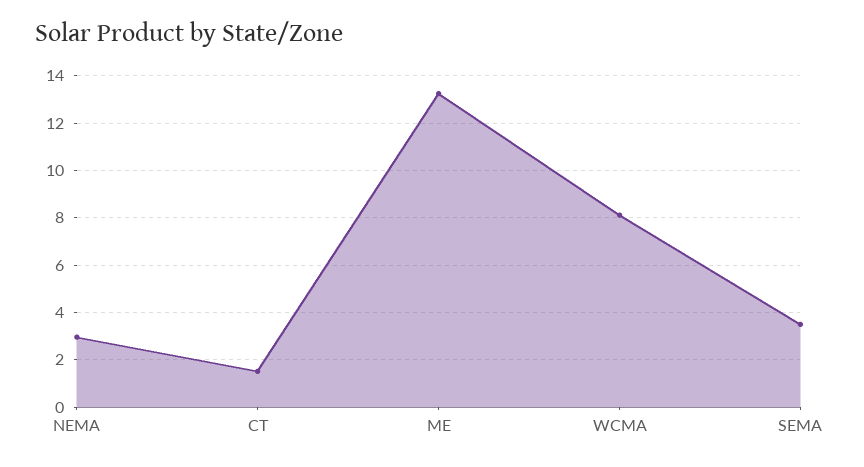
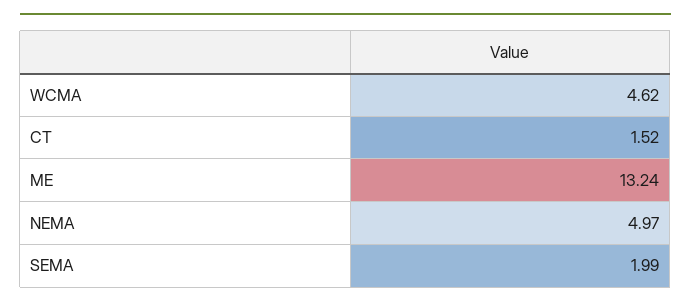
  {
-   "NEMA": 3,
+   "NEMA": 4.97,
    "CT": 1.52,
    "ME": 13.24,
-   "WCMA": 8,
+   "WCMA": 4.62,
-   "SEMA": 3.5
+   "SEMA": 1.99
  }

